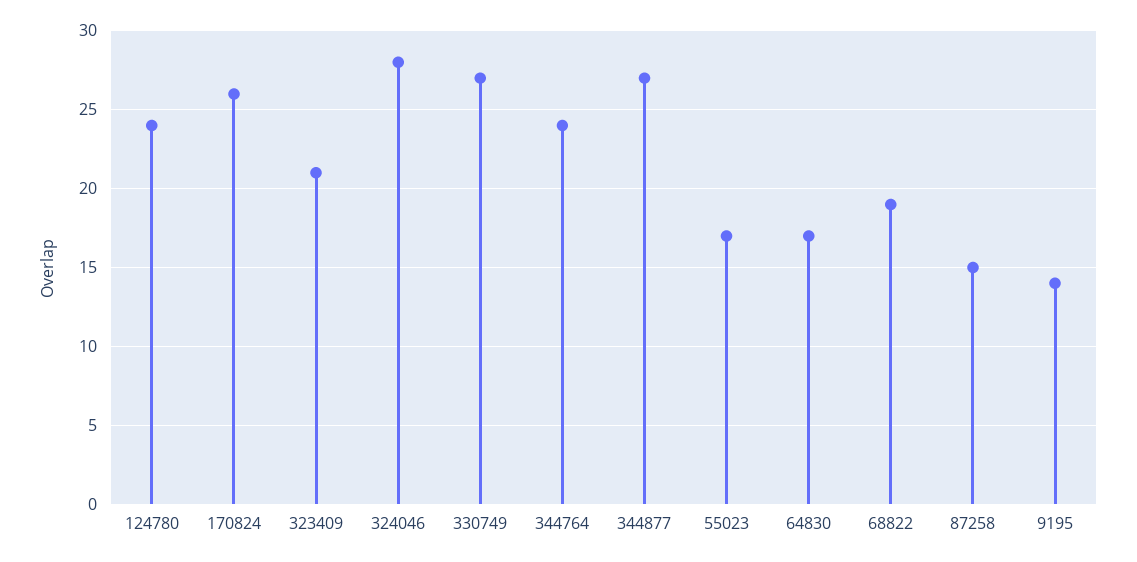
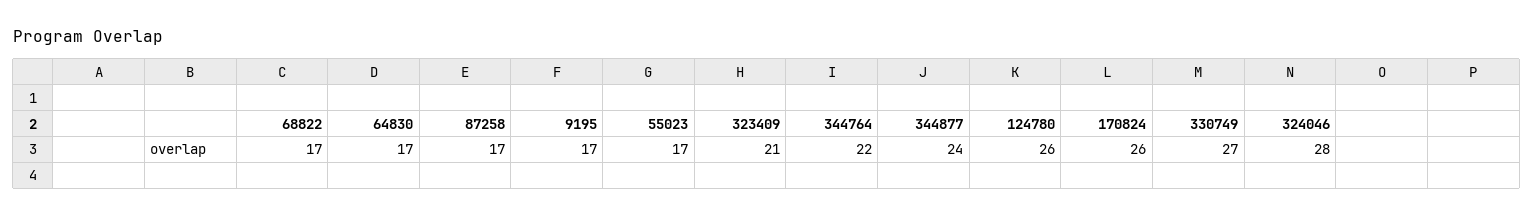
  {
-   "124780": 24,
+   "124780": 26,
    "170824": 26,
    "323409": 21,
    "324046": 28,
    "330749": 27,
-   "344764": 24,
+   "344764": 22,
-   "344877": 27,
+   "344877": 24,
    "55023": 17,
    "64830": 17,
-   "68822": 19,
+   "68822": 17,
-   "87258": 15,
+   "87258": 17,
-   "9195": 14
+   "9195": 17
  }

